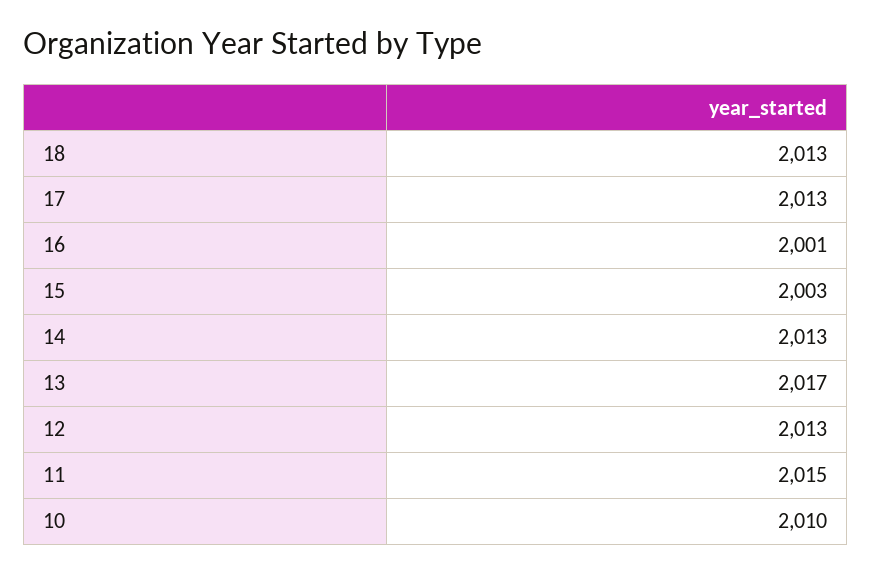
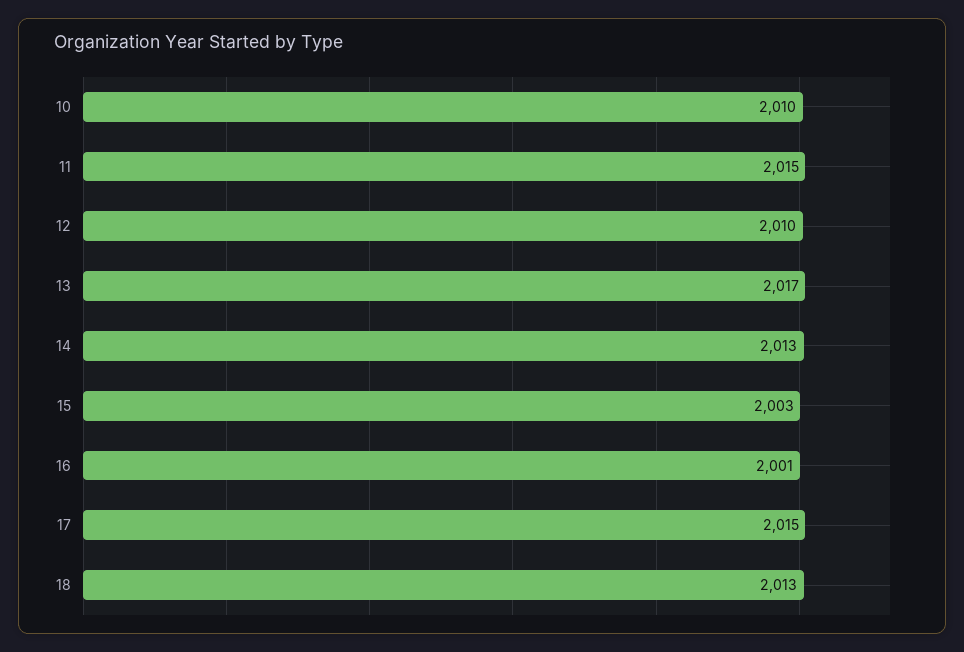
  {
    "18": 2013,
-   "17": 2013,
+   "17": 2015,
    "16": 2001,
    "15": 2003,
    "14": 2013,
    "13": 2017,
-   "12": 2013,
+   "12": 2010,
    "11": 2015,
    "10": 2010
  }

